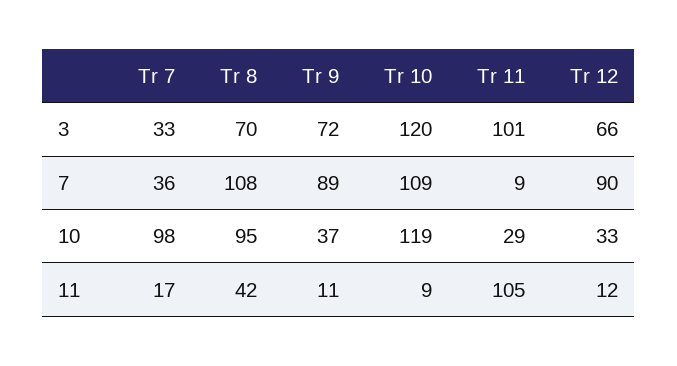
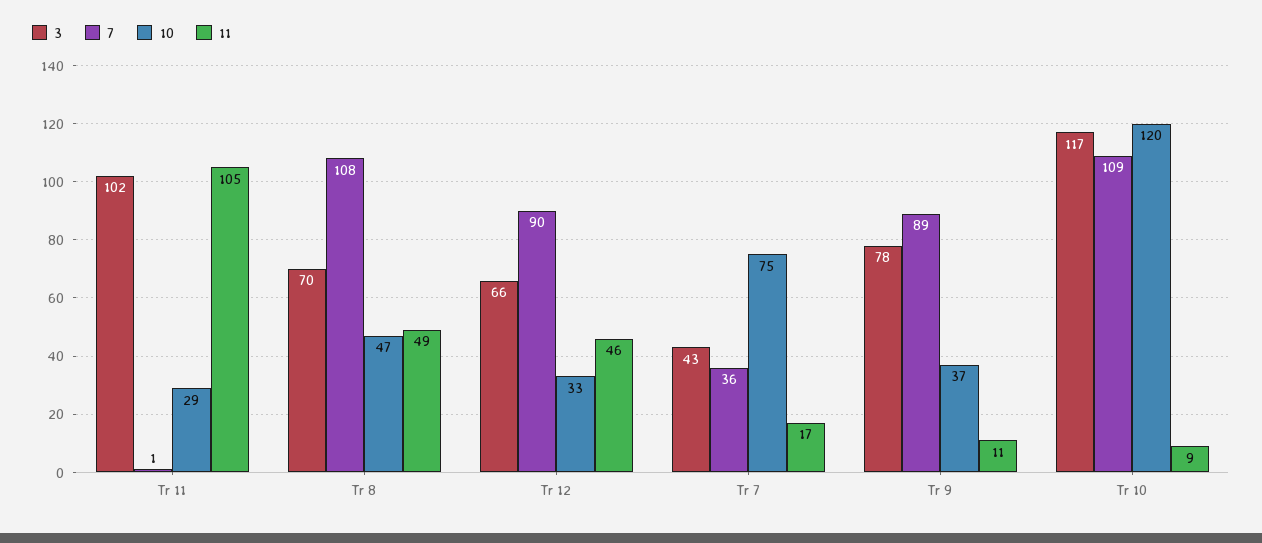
  {
    "3": {
-     "Tr 7": 33,
+     "Tr 7": 43,
      "Tr 8": 70,
-     "Tr 9": 72,
+     "Tr 9": 78,
-     "Tr 10": 120,
+     "Tr 10": 117,
-     "Tr 11": 101,
+     "Tr 11": 102,
      "Tr 12": 66
    },
    "7": {
      "Tr 7": 36,
      "Tr 8": 108,
      "Tr 9": 89,
      "Tr 10": 109,
-     "Tr 11": 9,
+     "Tr 11": 1,
      "Tr 12": 90
    },
    "10": {
-     "Tr 7": 98,
+     "Tr 7": 75,
-     "Tr 8": 95,
+     "Tr 8": 47,
      "Tr 9": 37,
-     "Tr 10": 119,
+     "Tr 10": 120,
      "Tr 11": 29,
      "Tr 12": 33
    },
    "11": {
      "Tr 7": 17,
-     "Tr 8": 42,
+     "Tr 8": 49,
      "Tr 9": 11,
      "Tr 10": 9,
      "Tr 11": 105,
-     "Tr 12": 12
+     "Tr 12": 46
    }
  }

